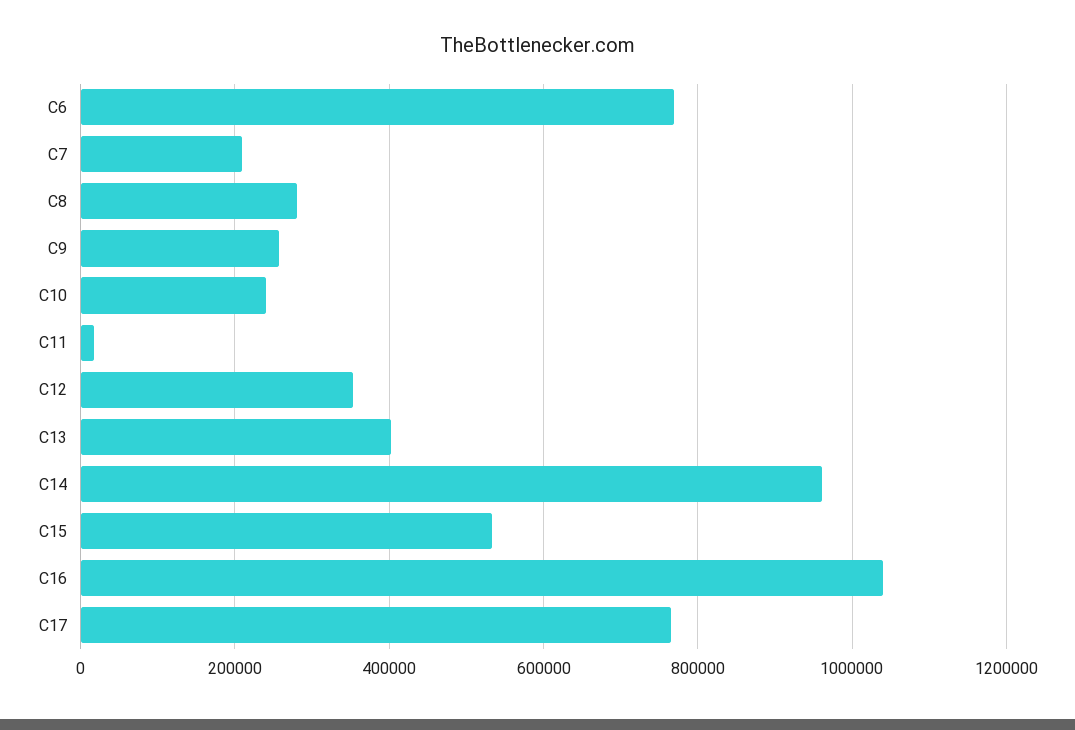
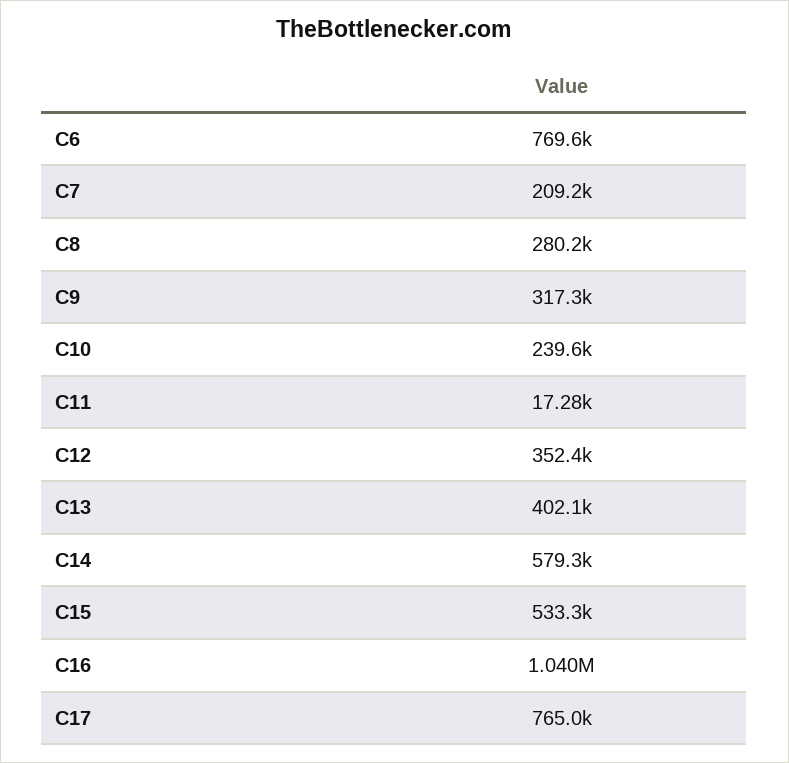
  {
    "C6": 769600,
    "C7": 209200,
    "C8": 280200,
-   "C9": 260000,
+   "C9": 317300,
    "C10": 239600,
    "C11": 17280,
    "C12": 352400,
    "C13": 402100,
-   "C14": 960000,
+   "C14": 579300,
    "C15": 533300,
    "C16": 1040000,
    "C17": 765000
  }

